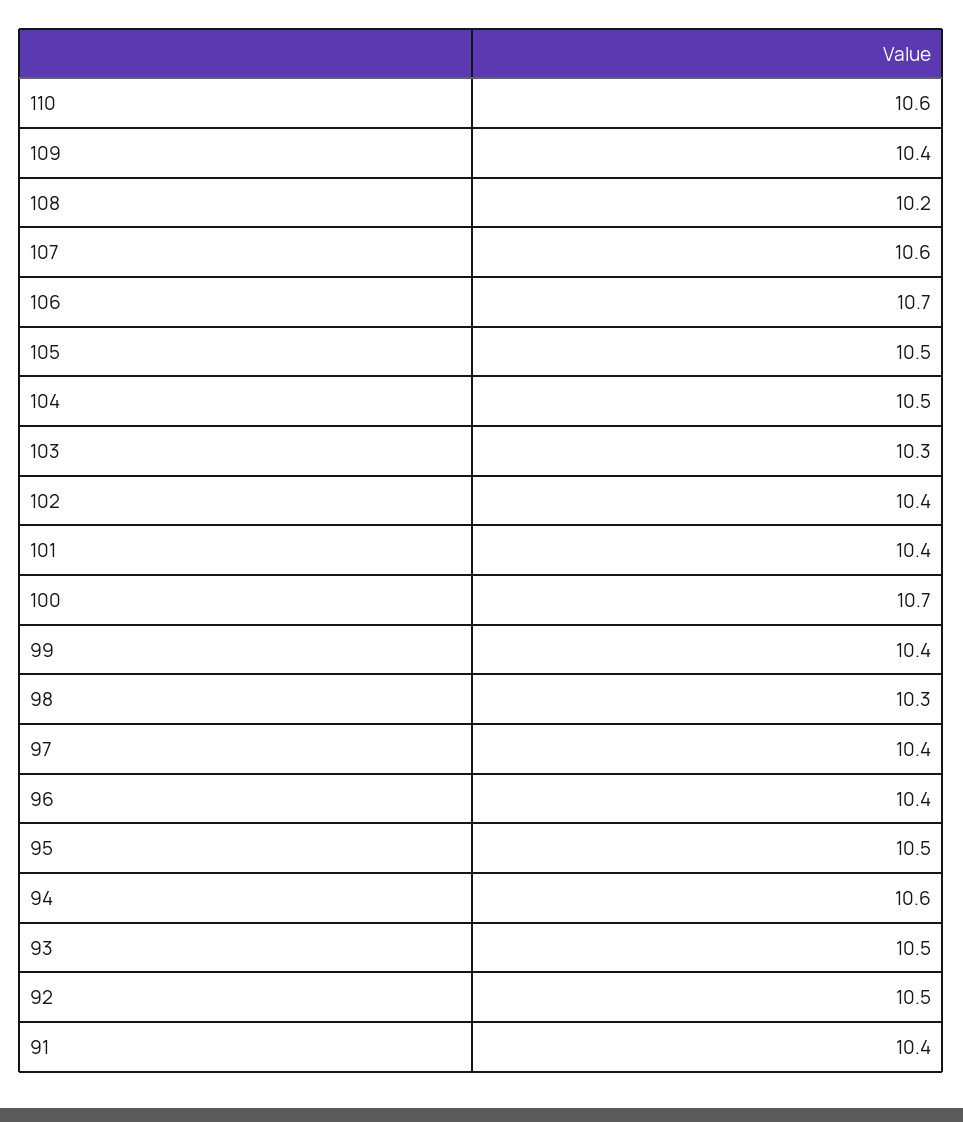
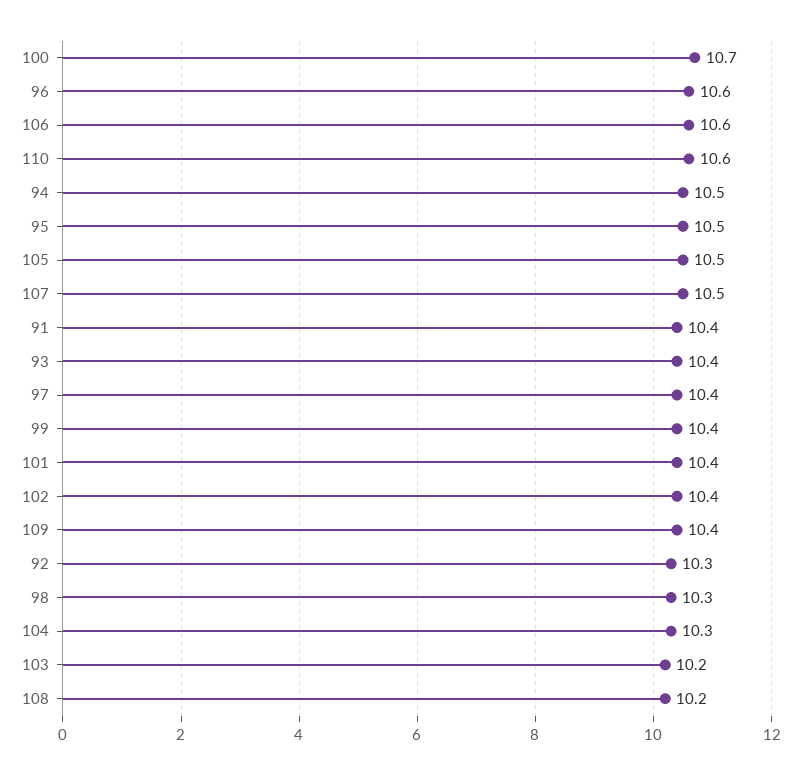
  {
    "110": 10.6,
    "109": 10.4,
    "108": 10.2,
-   "107": 10.6,
+   "107": 10.5,
-   "106": 10.7,
+   "106": 10.6,
    "105": 10.5,
-   "104": 10.5,
+   "104": 10.3,
-   "103": 10.3,
+   "103": 10.2,
    "102": 10.4,
    "101": 10.4,
    "100": 10.7,
    "99": 10.4,
    "98": 10.3,
    "97": 10.4,
-   "96": 10.4,
+   "96": 10.6,
    "95": 10.5,
-   "94": 10.6,
+   "94": 10.5,
-   "93": 10.5,
+   "93": 10.4,
-   "92": 10.5,
+   "92": 10.3,
    "91": 10.4
  }

